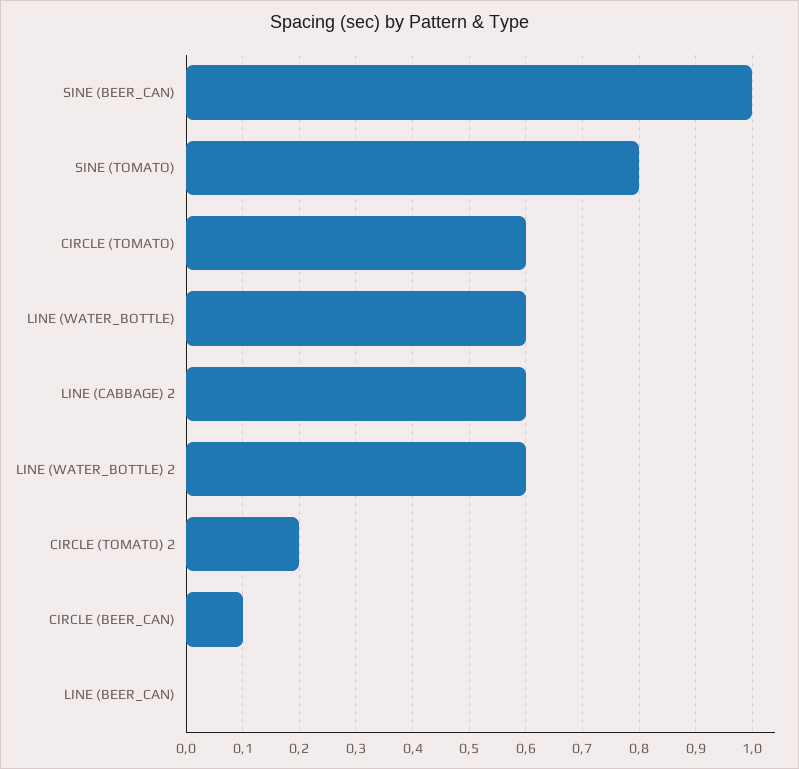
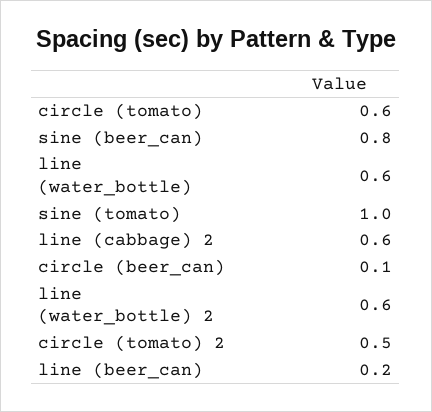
  {
-   "SINE (BEER_CAN)": 1,
+   "SINE (BEER_CAN)": 0.8,
-   "SINE (TOMATO)": 0.8,
+   "SINE (TOMATO)": 1,
    "CIRCLE (TOMATO)": 0.6,
    "LINE (WATER_BOTTLE)": 0.6,
    "LINE (CABBAGE) 2": 0.6,
    "LINE (WATER_BOTTLE) 2": 0.6,
-   "CIRCLE (TOMATO) 2": 0.2,
+   "CIRCLE (TOMATO) 2": 0.5,
    "CIRCLE (BEER_CAN)": 0.1,
-   "LINE (BEER_CAN)": 0
+   "LINE (BEER_CAN)": 0.2
  }

